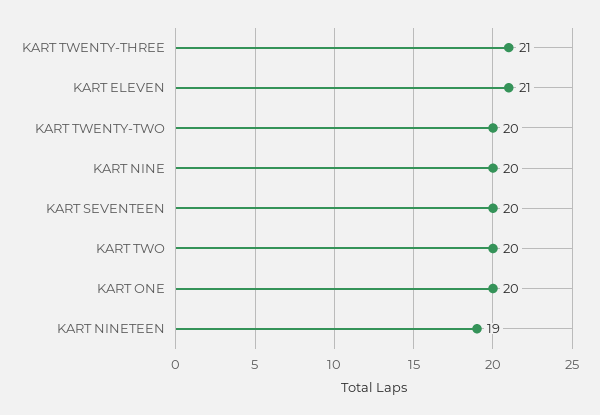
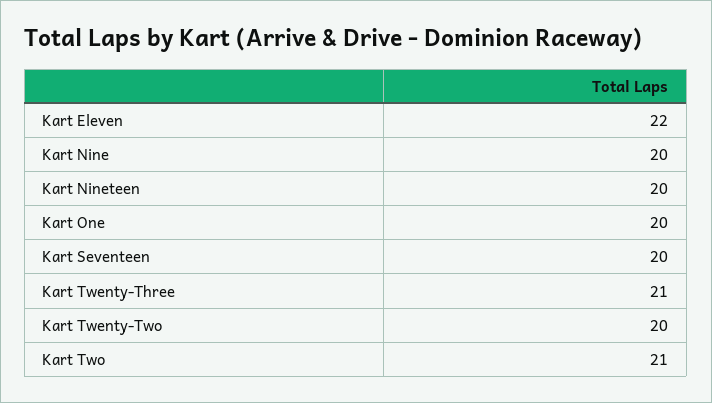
  {
    "KART TWENTY-THREE": 21,
-   "KART ELEVEN": 21,
+   "KART ELEVEN": 22,
    "KART TWENTY-TWO": 20,
    "KART NINE": 20,
    "KART SEVENTEEN": 20,
-   "KART TWO": 20,
+   "KART TWO": 21,
    "KART ONE": 20,
-   "KART NINETEEN": 19
+   "KART NINETEEN": 20
  }

